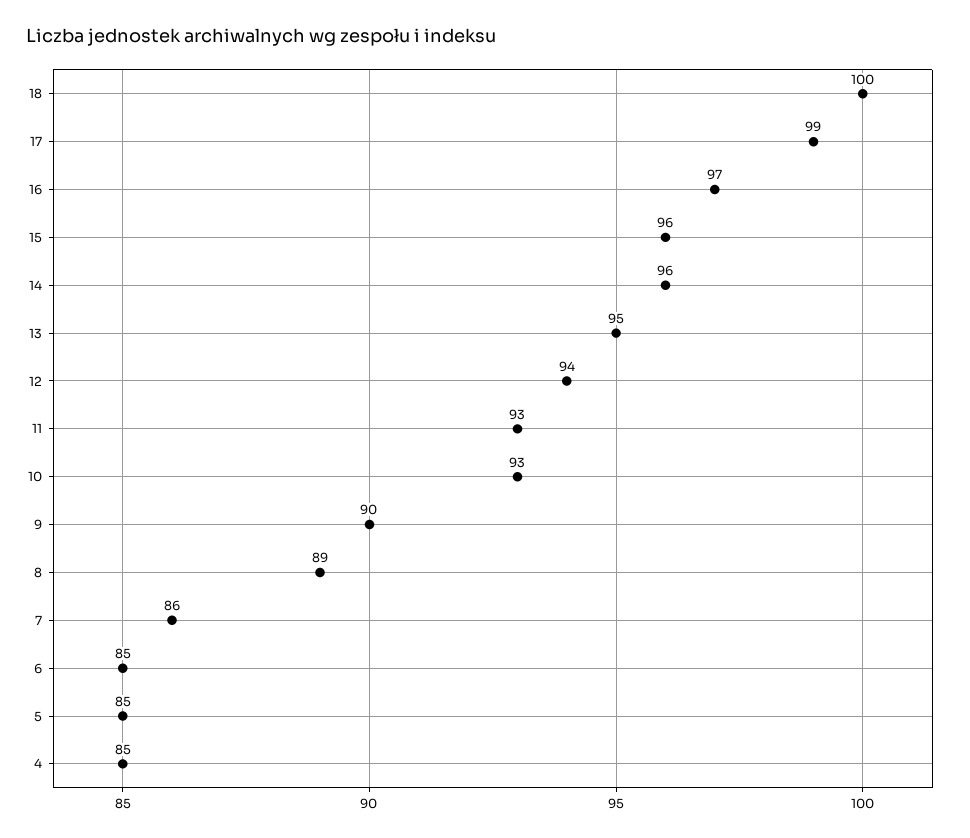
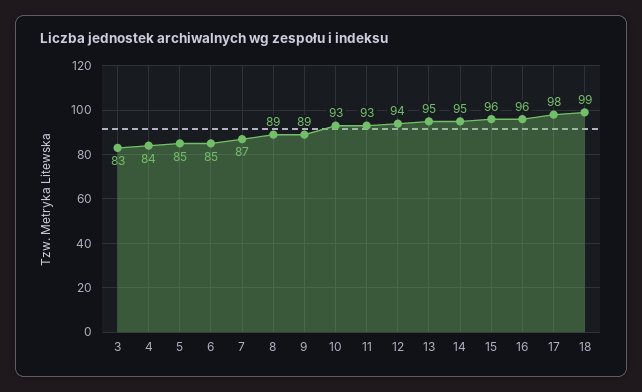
  {
-   "18": 100,
+   "18": 99,
-   "17": 99,
+   "17": 98,
-   "16": 97,
+   "16": 96,
    "15": 96,
-   "14": 96,
+   "14": 95,
    "13": 95,
    "12": 94,
    "11": 93,
    "10": 93,
-   "9": 90,
+   "9": 89,
    "8": 89,
-   "7": 86,
+   "7": 87,
    "6": 85,
    "5": 85,
-   "4": 85
+   "4": 84,
+   "3": 83
  }

